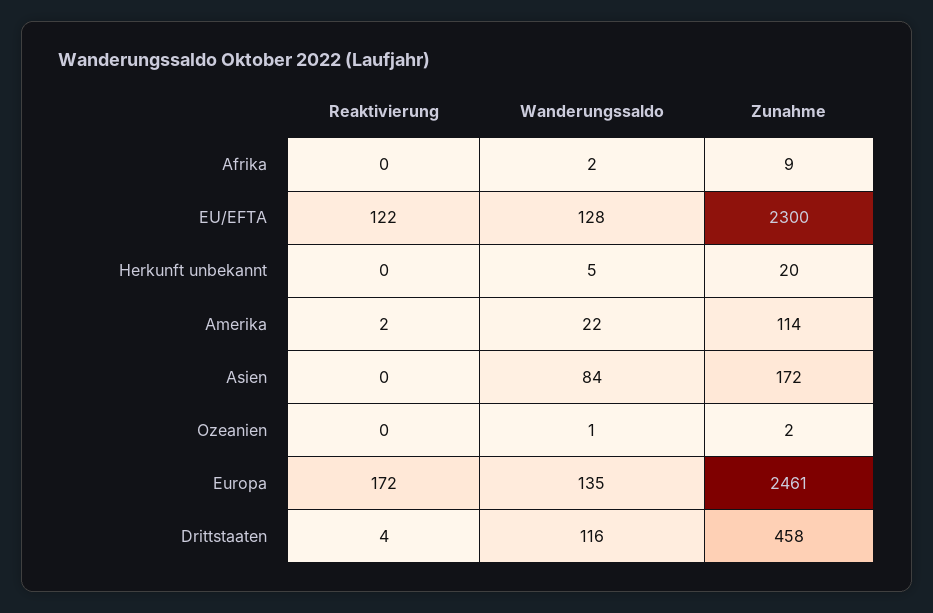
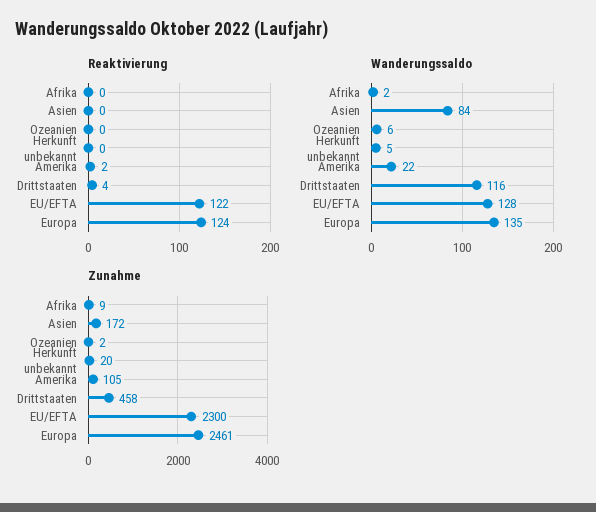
  {
    "Reaktivierung": {
      "Afrika": 0,
      "EU/EFTA": 122,
      "Herkunft unbekannt": 0,
      "Amerika": 2,
      "Asien": 0,
      "Ozeanien": 0,
-     "Europa": 172,
+     "Europa": 124,
      "Drittstaaten": 4
    },
    "Wanderungssaldo": {
      "Afrika": 2,
      "EU/EFTA": 128,
      "Herkunft unbekannt": 5,
      "Amerika": 22,
      "Asien": 84,
-     "Ozeanien": 1,
+     "Ozeanien": 6,
      "Europa": 135,
      "Drittstaaten": 116
    },
    "Zunahme": {
      "Afrika": 9,
      "EU/EFTA": 2300,
      "Herkunft unbekannt": 20,
-     "Amerika": 114,
+     "Amerika": 105,
      "Asien": 172,
      "Ozeanien": 2,
      "Europa": 2461,
      "Drittstaaten": 458
    }
  }

